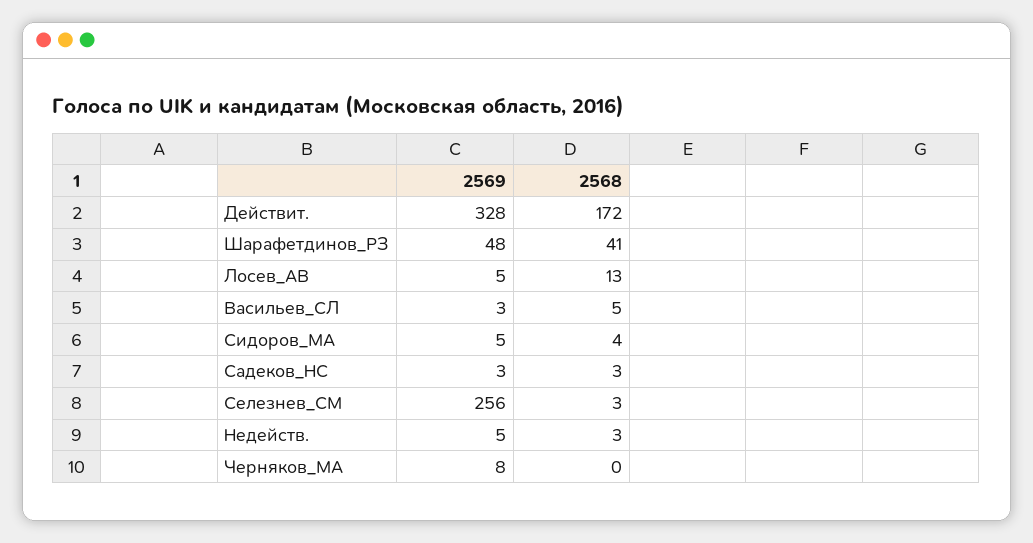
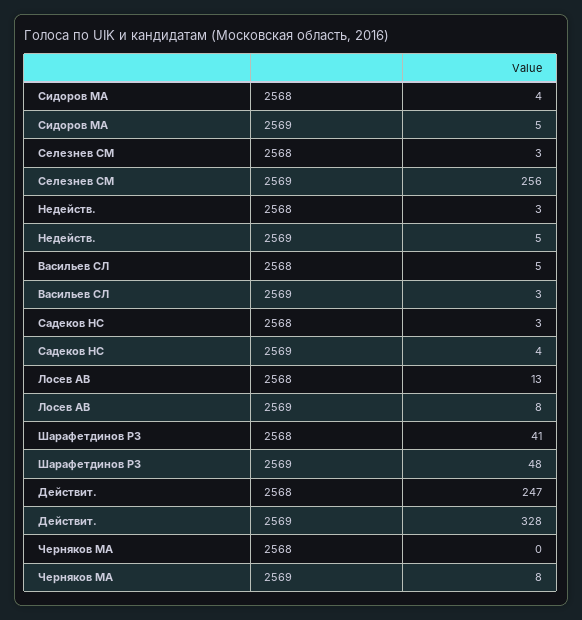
  {
    "2569": {
      "Действит.": 328,
      "Шарафетдинов_РЗ": 48,
-     "Лосев_АВ": 5,
+     "Лосев_АВ": 8,
      "Васильев_СЛ": 3,
      "Сидоров_МА": 5,
-     "Садеков_НС": 3,
+     "Садеков_НС": 4,
      "Селезнев_СМ": 256,
      "Недейств.": 5,
      "Черняков_МА": 8
    },
    "2568": {
-     "Действит.": 172,
+     "Действит.": 247,
      "Шарафетдинов_РЗ": 41,
      "Лосев_АВ": 13,
      "Васильев_СЛ": 5,
      "Сидоров_МА": 4,
      "Садеков_НС": 3,
      "Селезнев_СМ": 3,
      "Недейств.": 3,
      "Черняков_МА": 0
    }
  }

